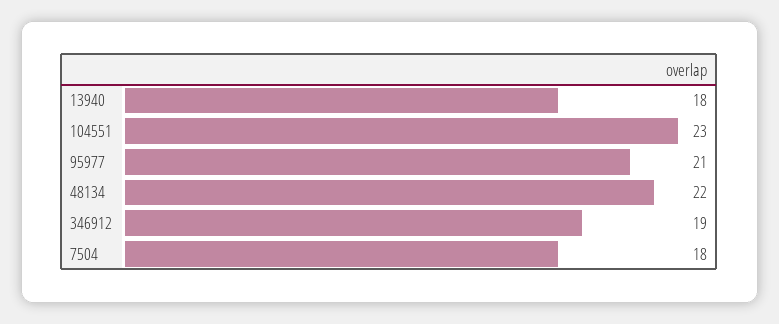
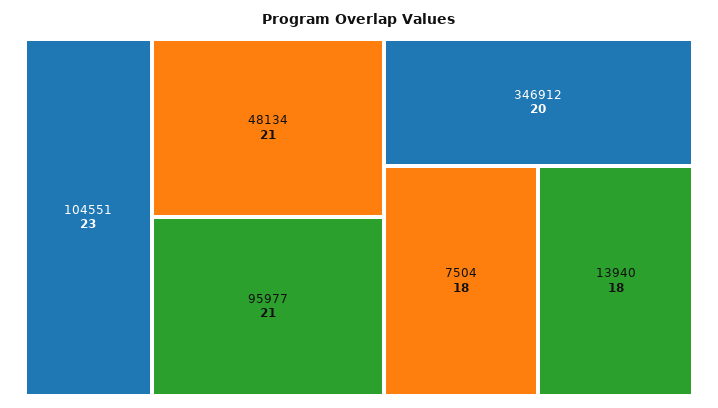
  {
    "13940": 18,
    "104551": 23,
    "95977": 21,
-   "48134": 22,
+   "48134": 21,
-   "346912": 19,
+   "346912": 20,
    "7504": 18
  }

